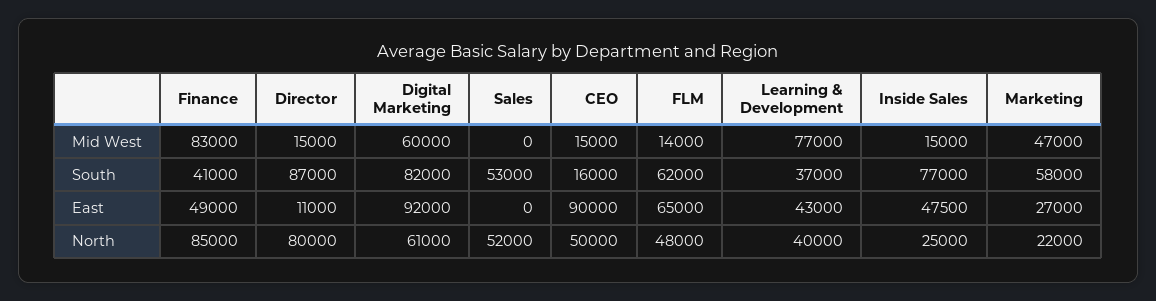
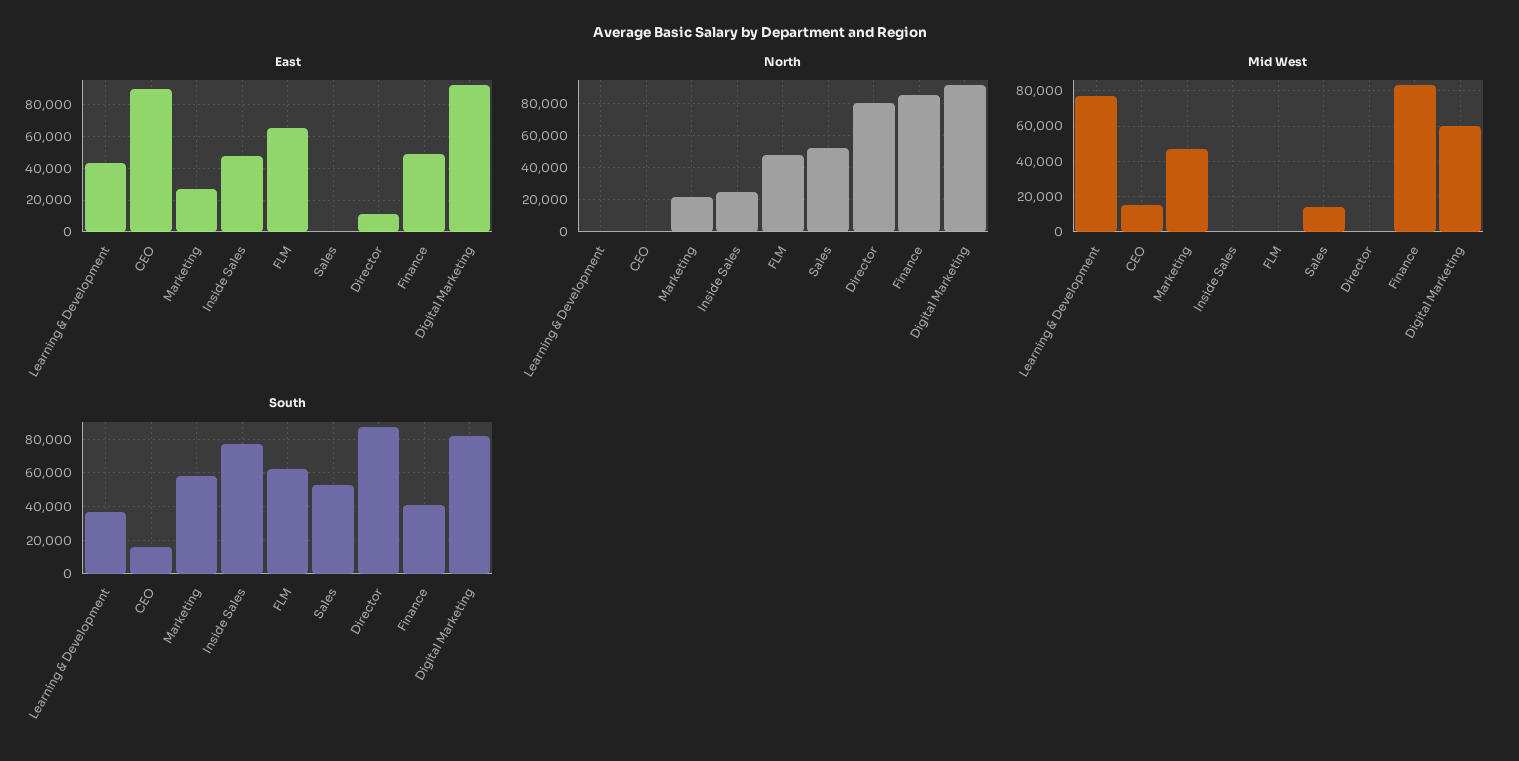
  {
    "Mid West": {
      "Finance": 83000,
-     "Director": 15000,
+     "Director": 0,
      "Digital Marketing": 60000,
-     "Sales": 0,
+     "Sales": 15000,
      "CEO": 15000,
-     "FLM": 14000,
+     "FLM": 0,
      "Learning & Development": 77000,
-     "Inside Sales": 15000,
+     "Inside Sales": 0,
      "Marketing": 47000
    },
    "South": {
      "Finance": 41000,
      "Director": 87000,
      "Digital Marketing": 82000,
      "Sales": 53000,
      "CEO": 16000,
      "FLM": 62000,
      "Learning & Development": 37000,
      "Inside Sales": 77000,
      "Marketing": 58000
    },
    "East": {
      "Finance": 49000,
      "Director": 11000,
      "Digital Marketing": 92000,
      "Sales": 0,
      "CEO": 90000,
      "FLM": 65000,
      "Learning & Development": 43000,
      "Inside Sales": 47500,
      "Marketing": 27000
    },
    "North": {
      "Finance": 85000,
      "Director": 80000,
-     "Digital Marketing": 61000,
+     "Digital Marketing": 90000,
      "Sales": 52000,
-     "CEO": 50000,
+     "CEO": 0,
      "FLM": 48000,
-     "Learning & Development": 40000,
+     "Learning & Development": 0,
      "Inside Sales": 25000,
      "Marketing": 22000
    }
  }

